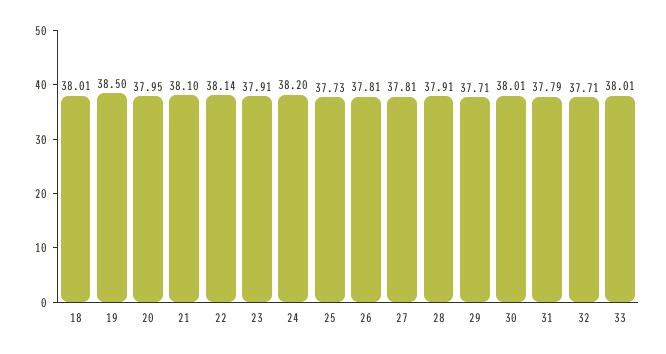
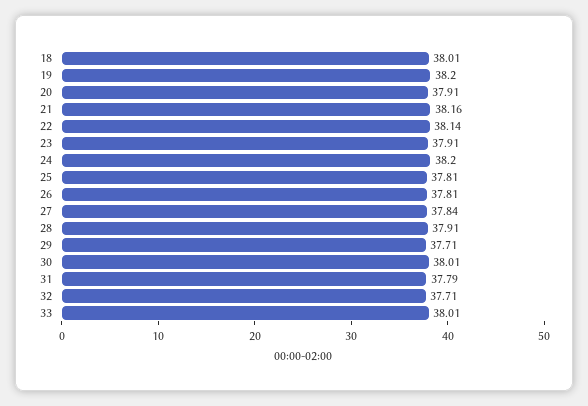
  {
    "18": 38.01,
-   "19": 38.5,
+   "19": 38.2,
-   "20": 37.95,
+   "20": 37.91,
-   "21": 38.1,
+   "21": 38.16,
    "22": 38.14,
    "23": 37.91,
    "24": 38.2,
-   "25": 37.73,
+   "25": 37.81,
    "26": 37.81,
-   "27": 37.81,
+   "27": 37.84,
    "28": 37.91,
    "29": 37.71,
    "30": 38.01,
    "31": 37.79,
    "32": 37.71,
    "33": 38.01
  }

